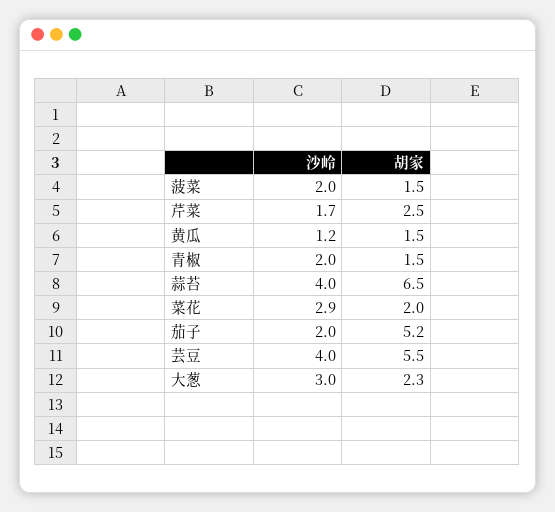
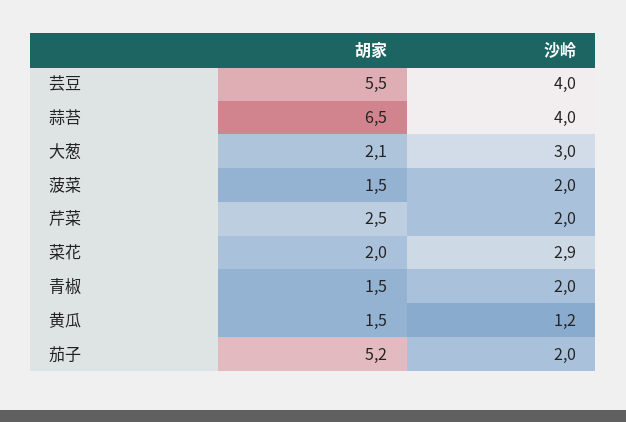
  {
    "沙岭": {
      "菠菜": 2,
-     "芹菜": 1.7,
+     "芹菜": 2,
      "黄瓜": 1.2,
      "青椒": 2,
      "蒜苔": 4,
      "菜花": 2.9,
      "茄子": 2,
      "芸豆": 4,
      "大葱": 3
    },
    "胡家": {
      "菠菜": 1.5,
      "芹菜": 2.5,
      "黄瓜": 1.5,
      "青椒": 1.5,
      "蒜苔": 6.5,
      "菜花": 2,
      "茄子": 5.2,
      "芸豆": 5.5,
-     "大葱": 2.3
+     "大葱": 2.1
    }
  }

